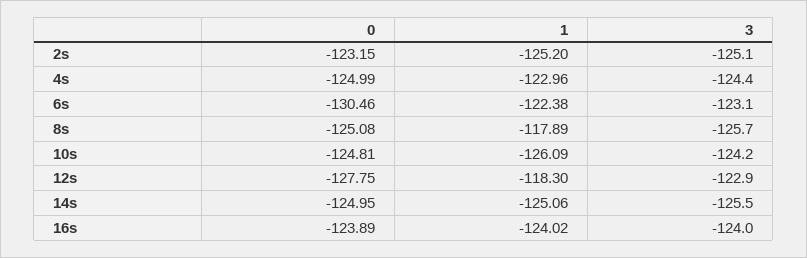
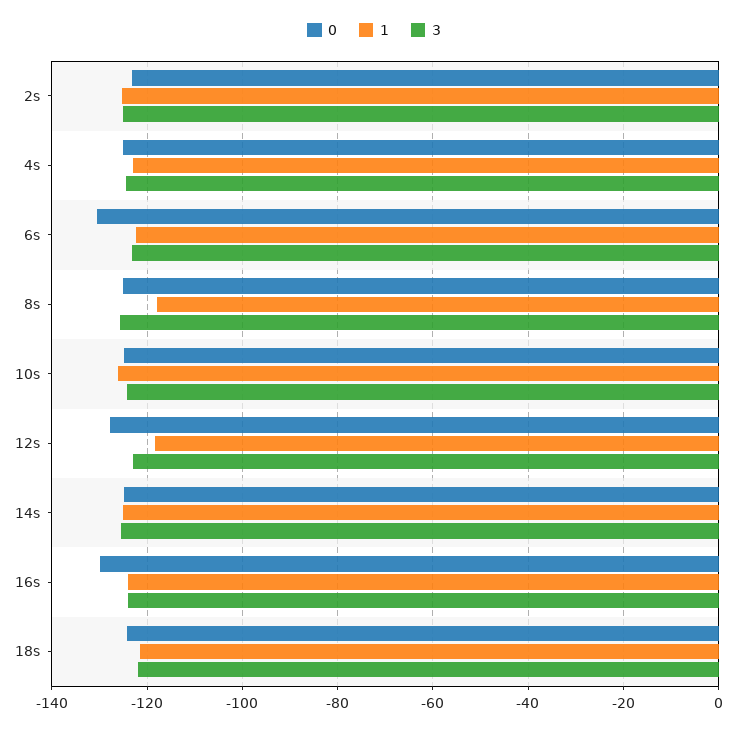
  {
    "0": {
      "2s": -123.15,
      "4s": -124.99,
      "6s": -130.46,
      "8s": -125.08,
      "10s": -124.81,
      "12s": -127.75,
      "14s": -124.95,
-     "16s": -123.89
+     "16s": -130,
+     "18s": -124
    },
    "1": {
      "2s": -125.2,
      "4s": -122.96,
      "6s": -122.38,
      "8s": -117.89,
      "10s": -126.09,
      "12s": -118.3,
      "14s": -125.06,
-     "16s": -124.02
+     "16s": -124.02,
+     "18s": -122
    },
    "3": {
      "2s": -125.1,
      "4s": -124.4,
      "6s": -123.1,
      "8s": -125.7,
      "10s": -124.2,
      "12s": -122.9,
      "14s": -125.5,
-     "16s": -124
+     "16s": -124,
+     "18s": -122
    }
  }

